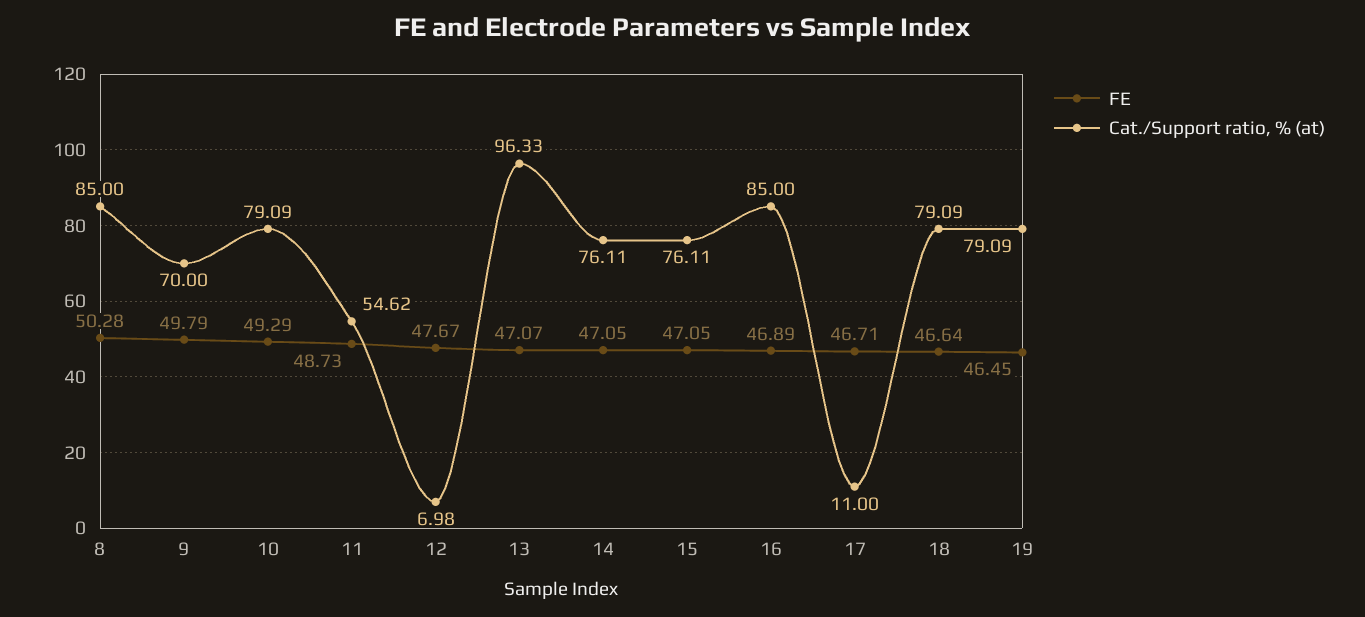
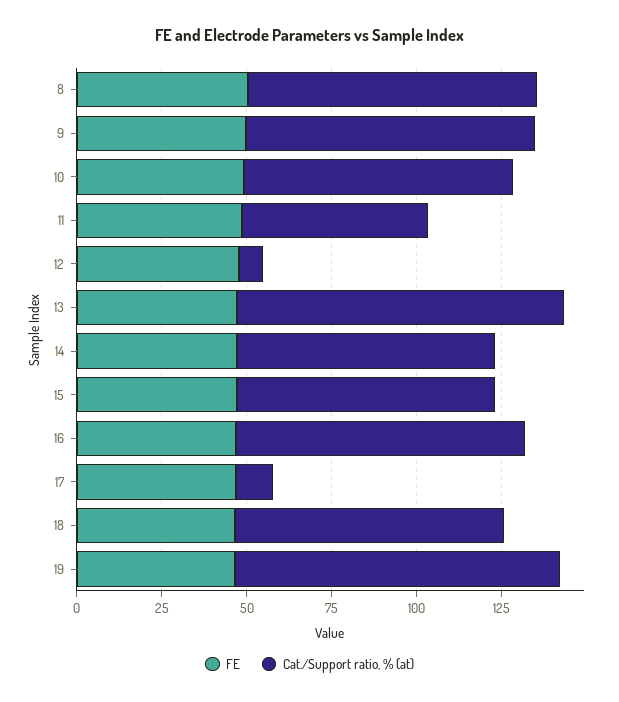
  {
    "FE": {
      "8": 50.28,
      "9": 49.79,
      "10": 49.29,
      "11": 48.73,
      "12": 47.67,
      "13": 47.07,
      "14": 47.05,
      "15": 47.05,
      "16": 46.89,
      "17": 46.71,
      "18": 46.64,
      "19": 46.45
    },
    "Cat./Support ratio, % (at)": {
      "8": 85,
-     "9": 70,
+     "9": 85,
      "10": 79.09,
      "11": 54.62,
      "12": 6.98,
      "13": 96.33,
      "14": 76.11,
      "15": 76.11,
      "16": 85,
      "17": 11,
      "18": 79.09,
-     "19": 79.09
+     "19": 95
    }
  }

